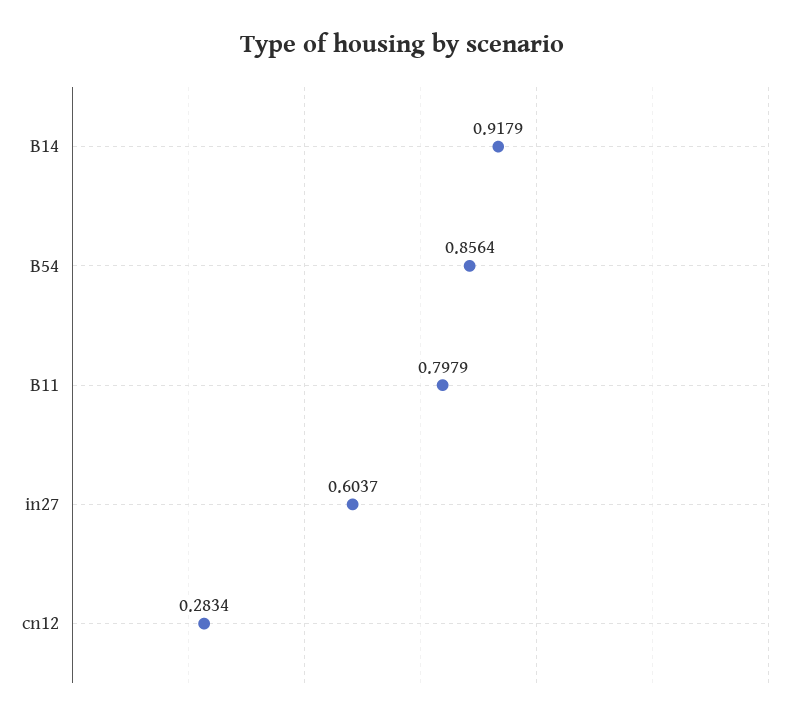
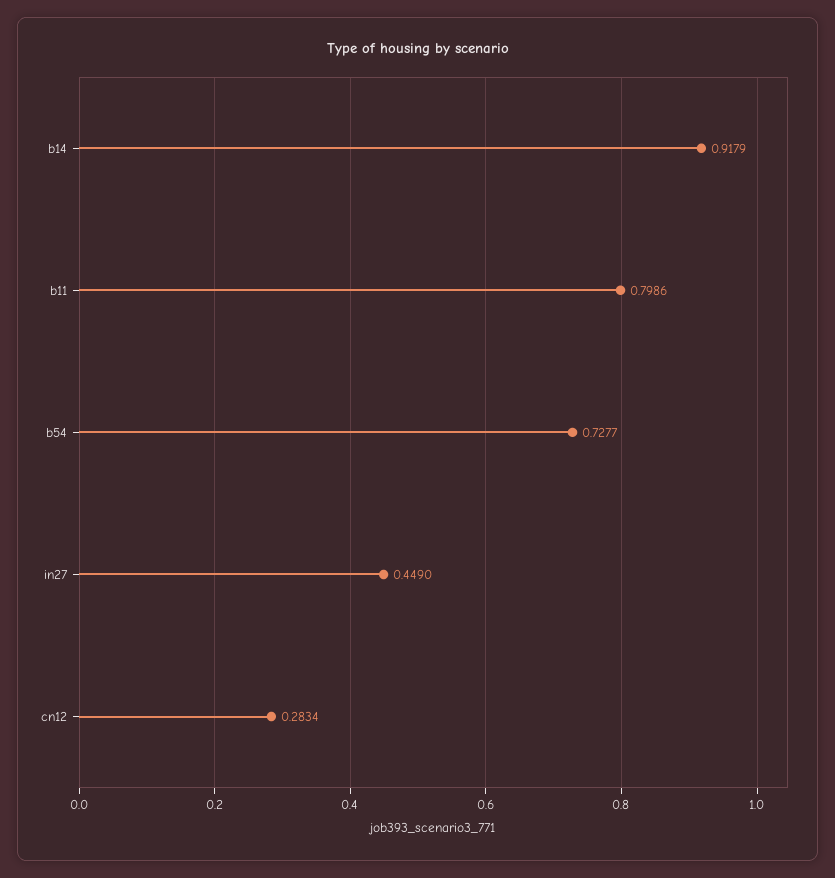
  {
    "B14": 0.9179,
-   "B54": 0.8564,
+   "B54": 0.7277,
-   "B11": 0.7979,
+   "B11": 0.7986,
-   "in27": 0.6037,
+   "in27": 0.449,
    "cn12": 0.2834
  }

